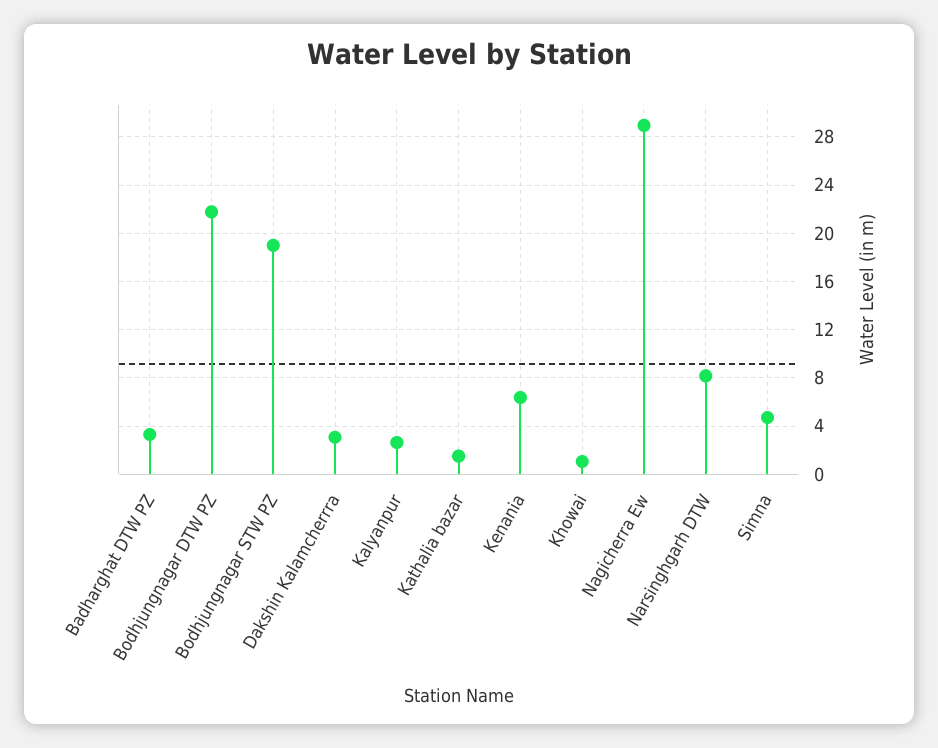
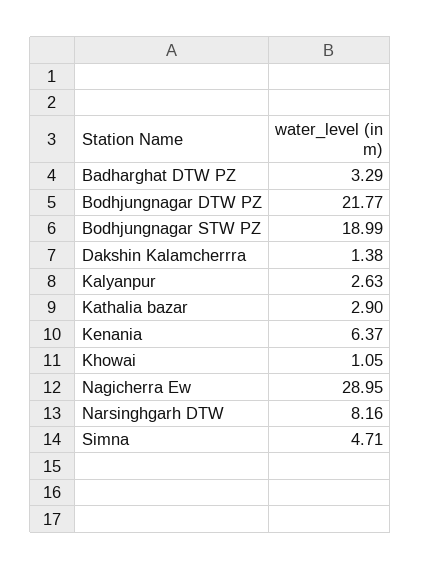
  {
    "Badharghat DTW PZ": 3.29,
    "Bodhjungnagar DTW PZ": 21.77,
    "Bodhjungnagar STW PZ": 18.99,
-   "Dakshin Kalamcherrra": 3,
+   "Dakshin Kalamcherrra": 1.38,
    "Kalyanpur": 2.63,
-   "Kathalia bazar": 1.5,
+   "Kathalia bazar": 2.9,
    "Kenania": 6.37,
    "Khowai": 1.05,
    "Nagicherra Ew": 28.95,
    "Narsinghgarh DTW": 8.16,
    "Simna": 4.71
  }

